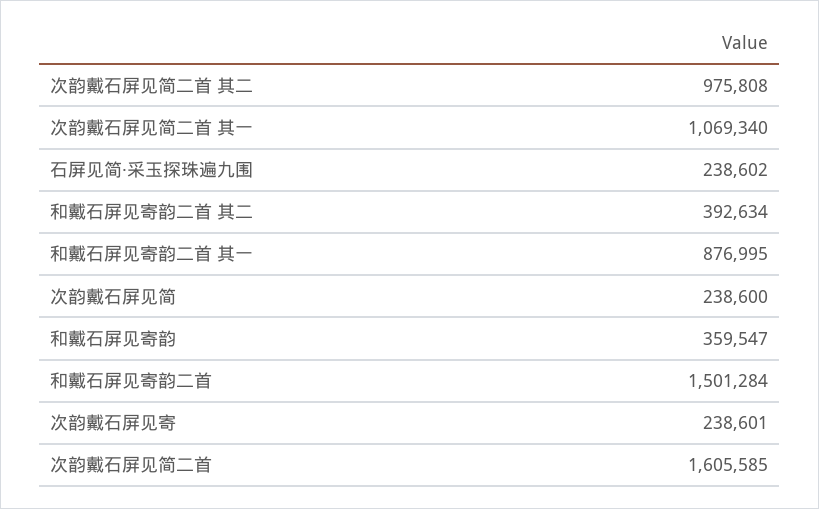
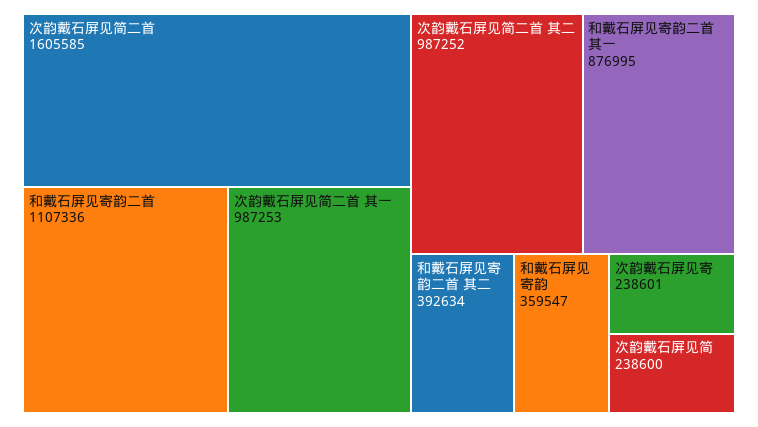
  {
-   "次韵戴石屏见简二首 其二": 975808,
+   "次韵戴石屏见简二首 其二": 987252,
-   "次韵戴石屏见简二首 其一": 1069340,
+   "次韵戴石屏见简二首 其一": 987253,
-   "石屏见简·采玉探珠遍九围": 238602,
    "和戴石屏见寄韵二首 其二": 392634,
    "和戴石屏见寄韵二首 其一": 876995,
    "次韵戴石屏见简": 238600,
    "和戴石屏见寄韵": 359547,
-   "和戴石屏见寄韵二首": 1501284,
+   "和戴石屏见寄韵二首": 1107336,
    "次韵戴石屏见寄": 238601,
    "次韵戴石屏见简二首": 1605585
  }

